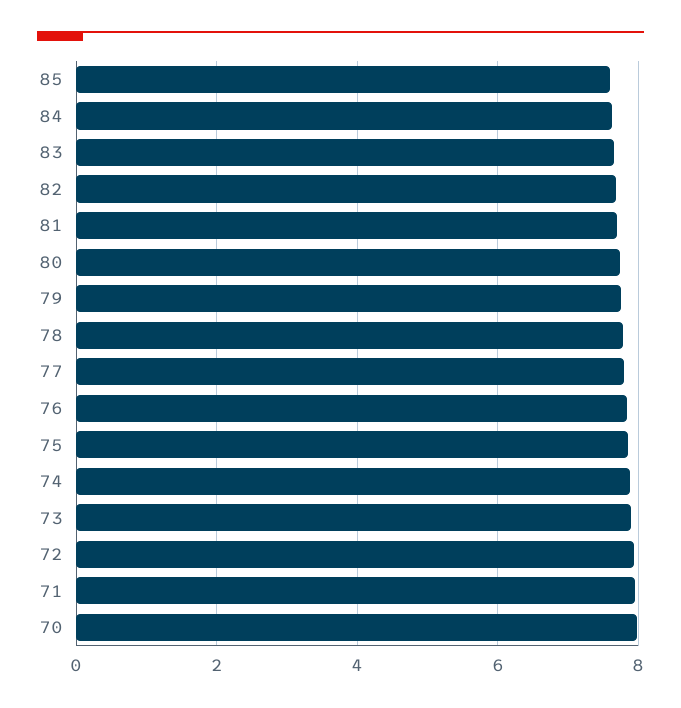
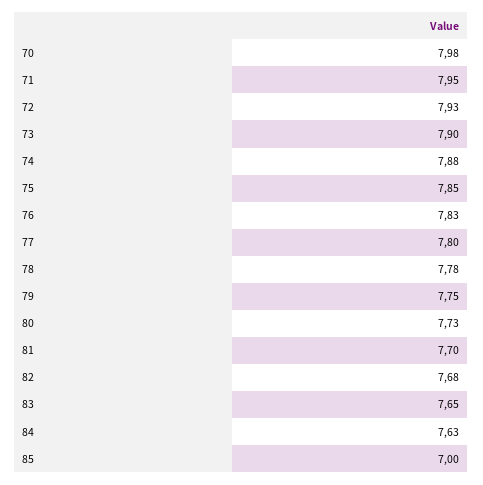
  {
-   "85": 7.6,
+   "85": 7,
    "84": 7.63,
    "83": 7.65,
    "82": 7.68,
    "81": 7.7,
    "80": 7.73,
    "79": 7.75,
    "78": 7.78,
    "77": 7.8,
    "76": 7.83,
    "75": 7.85,
    "74": 7.88,
    "73": 7.9,
    "72": 7.93,
    "71": 7.95,
    "70": 7.98
  }

